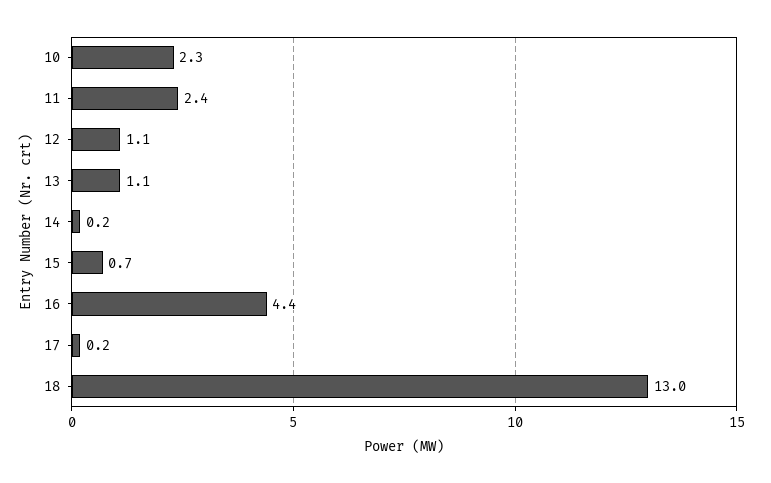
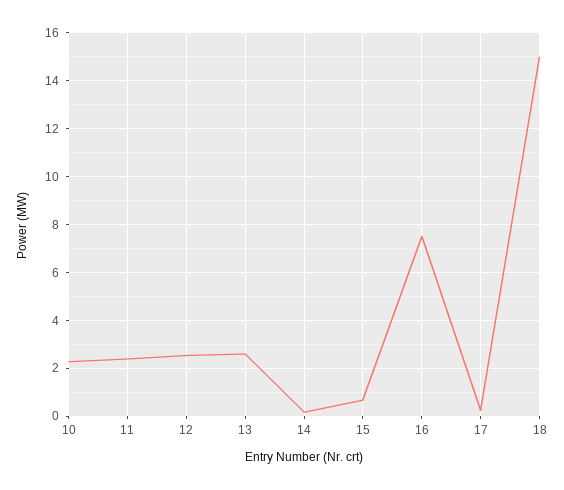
  {
    "10": 2.3,
    "11": 2.4,
-   "12": 1.1,
+   "12": 2.5,
-   "13": 1.1,
+   "13": 2.5,
    "14": 0.2,
    "15": 0.7,
-   "16": 4.4,
+   "16": 7.5,
    "17": 0.2,
-   "18": 13
+   "18": 15
  }

